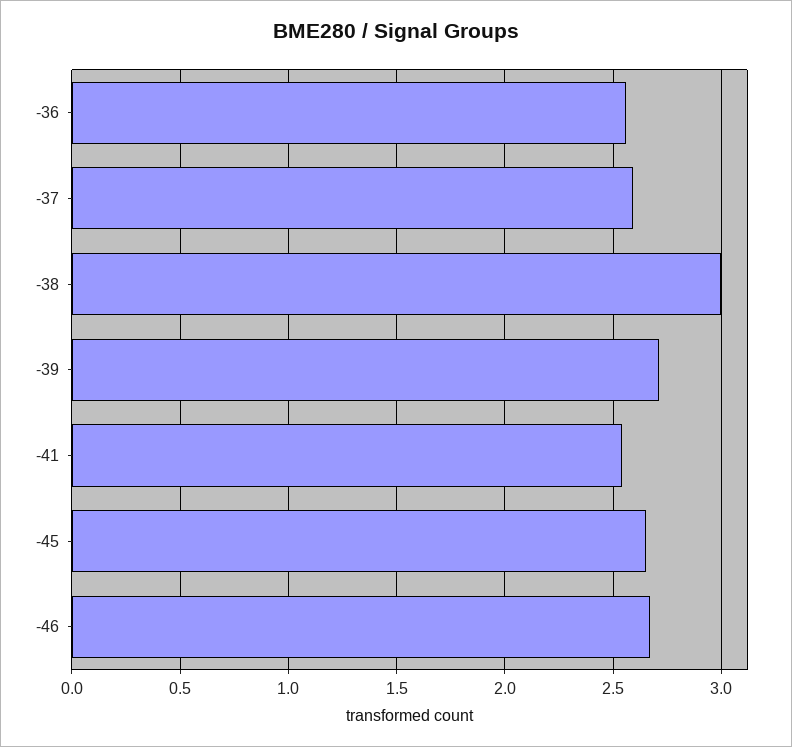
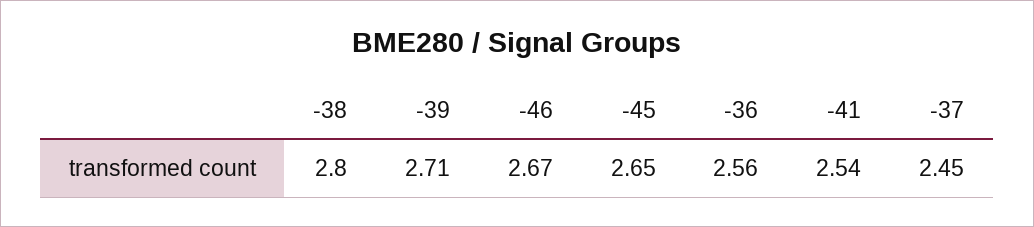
  {
    "-36": 2.56,
-   "-37": 2.6,
+   "-37": 2.45,
-   "-38": 3,
+   "-38": 2.8,
    "-39": 2.71,
    "-41": 2.54,
    "-45": 2.65,
    "-46": 2.67
  }

